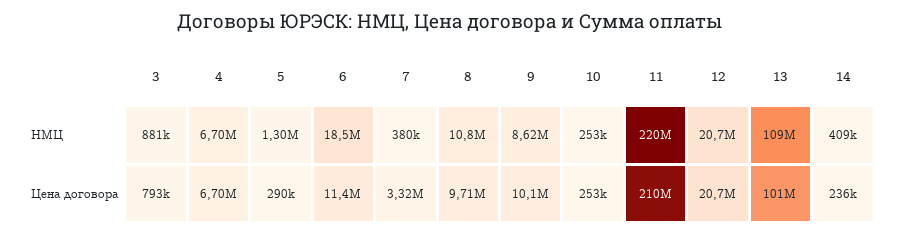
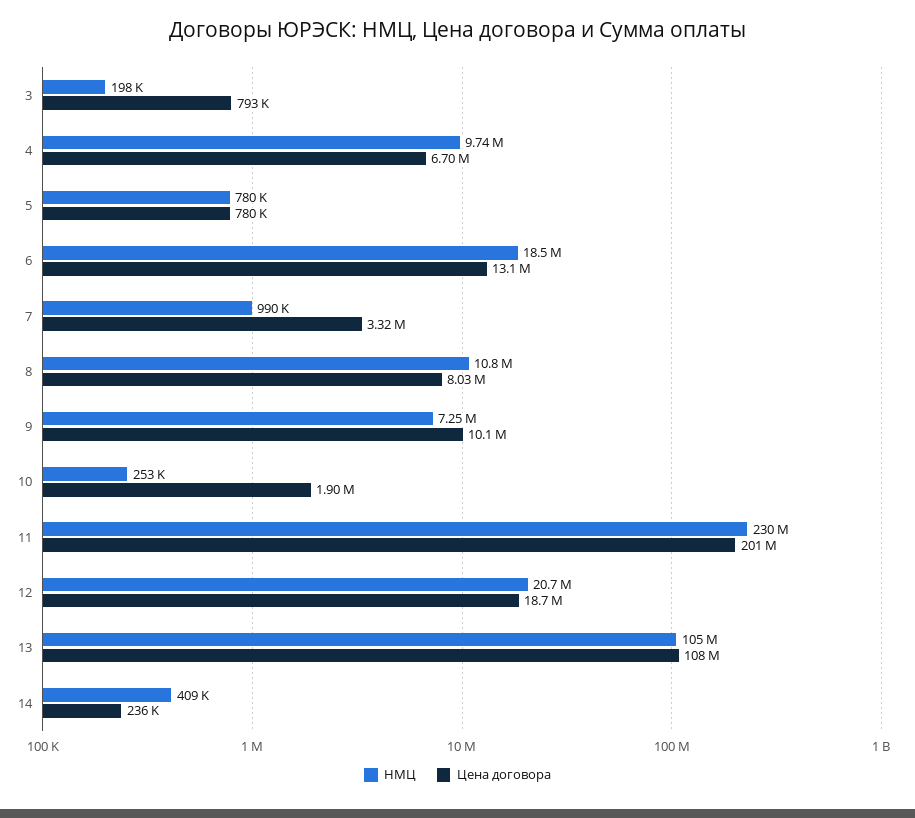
  {
    "НМЦ": {
-     "3": 881000,
+     "3": 198000,
-     "4": 6700000,
+     "4": 9740000,
-     "5": 1300000,
+     "5": 780000,
      "6": 18500000,
-     "7": 380000,
+     "7": 990000,
      "8": 10800000,
-     "9": 8620000,
+     "9": 7250000,
      "10": 253000,
-     "11": 220000000,
+     "11": 230000000,
      "12": 20700000,
-     "13": 109000000,
+     "13": 105000000,
      "14": 409000
    },
    "Цена договора": {
      "3": 793000,
      "4": 6700000,
-     "5": 290000,
+     "5": 780000,
-     "6": 11400000,
+     "6": 13100000,
      "7": 3320000,
-     "8": 9710000,
+     "8": 8030000,
      "9": 10100000,
-     "10": 253000,
+     "10": 1900000,
-     "11": 210000000,
+     "11": 201000000,
-     "12": 20700000,
+     "12": 18700000,
-     "13": 101000000,
+     "13": 108000000,
      "14": 236000
    }
  }

